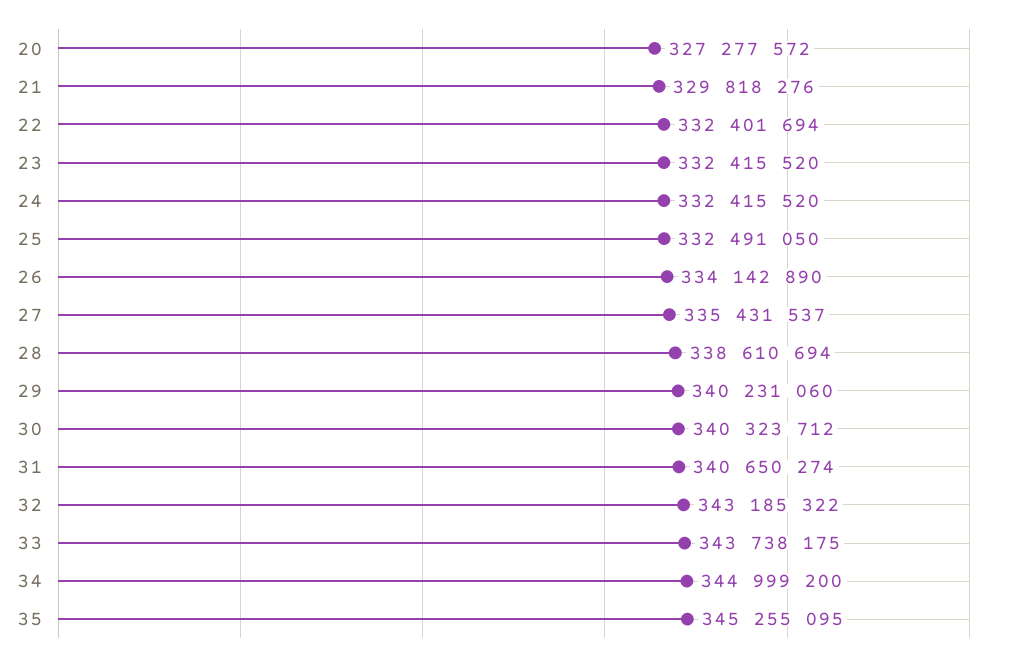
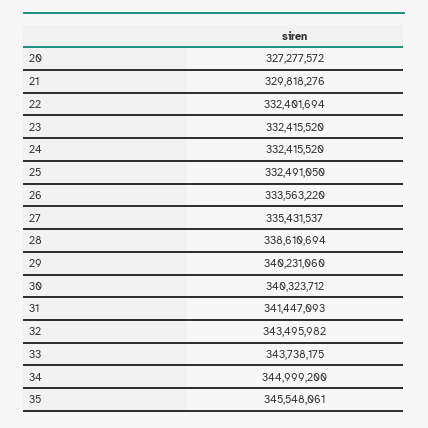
  {
    "20": 327277572,
    "21": 329818276,
    "22": 332401694,
    "23": 332415520,
    "24": 332415520,
    "25": 332491050,
-   "26": 334142890,
+   "26": 333563220,
    "27": 335431537,
    "28": 338610694,
    "29": 340231060,
    "30": 340323712,
-   "31": 340650274,
+   "31": 341447093,
-   "32": 343185322,
+   "32": 343495982,
    "33": 343738175,
    "34": 344999200,
-   "35": 345255095
+   "35": 345548061
  }

